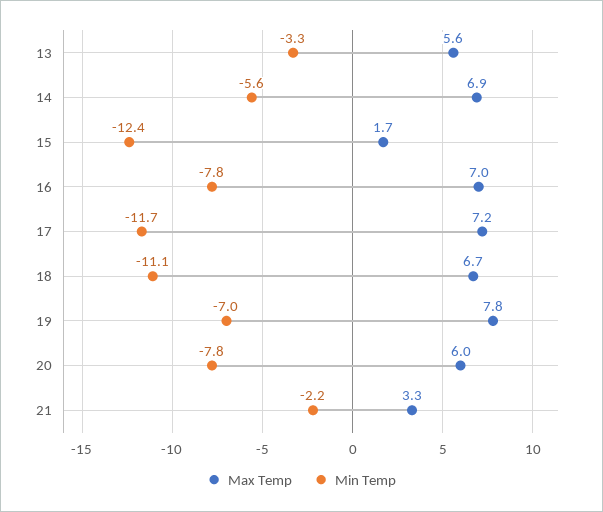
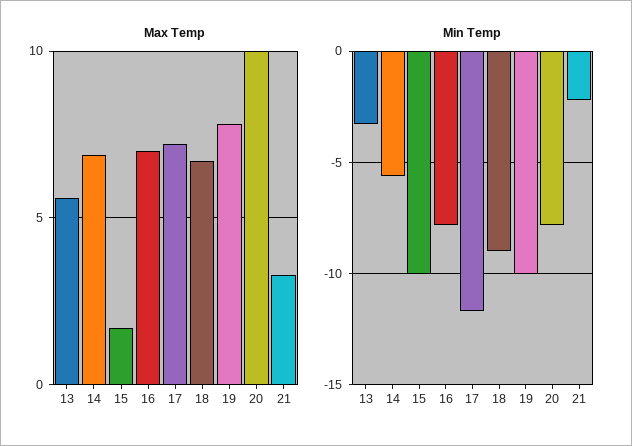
  {
    "Max Temp": {
      "13": 5.6,
      "14": 6.9,
      "15": 1.7,
      "16": 7,
      "17": 7.2,
      "18": 6.7,
      "19": 7.8,
-     "20": 6,
+     "20": 10,
      "21": 3.3
    },
    "Min Temp": {
      "13": -3.3,
      "14": -5.6,
-     "15": -12.4,
+     "15": -10,
      "16": -7.8,
      "17": -11.7,
-     "18": -11.1,
+     "18": -9,
-     "19": -7,
+     "19": -10,
      "20": -7.8,
      "21": -2.2
    }
  }

